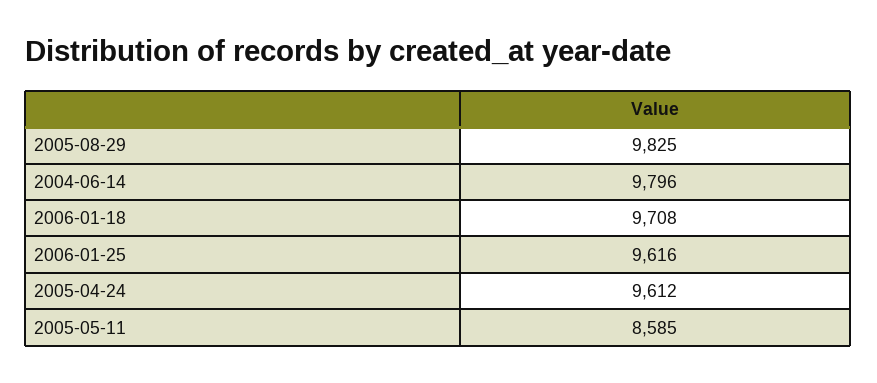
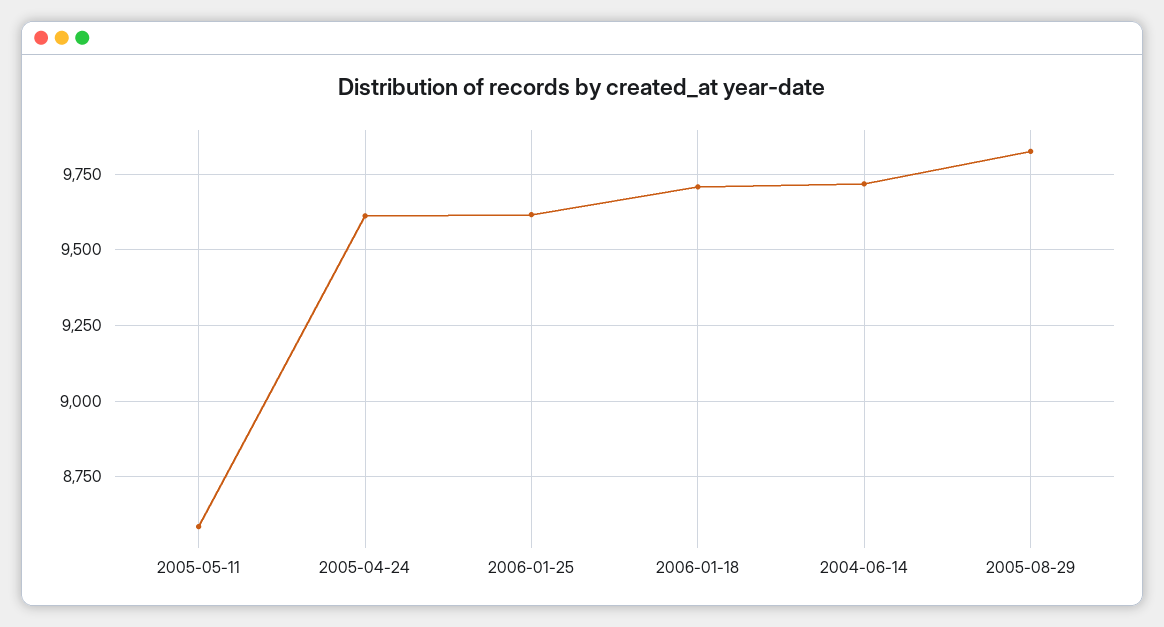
  {
    "2005-08-29": 9825,
-   "2004-06-14": 9796,
+   "2004-06-14": 9725,
    "2006-01-18": 9708,
    "2006-01-25": 9616,
    "2005-04-24": 9612,
    "2005-05-11": 8585
  }

